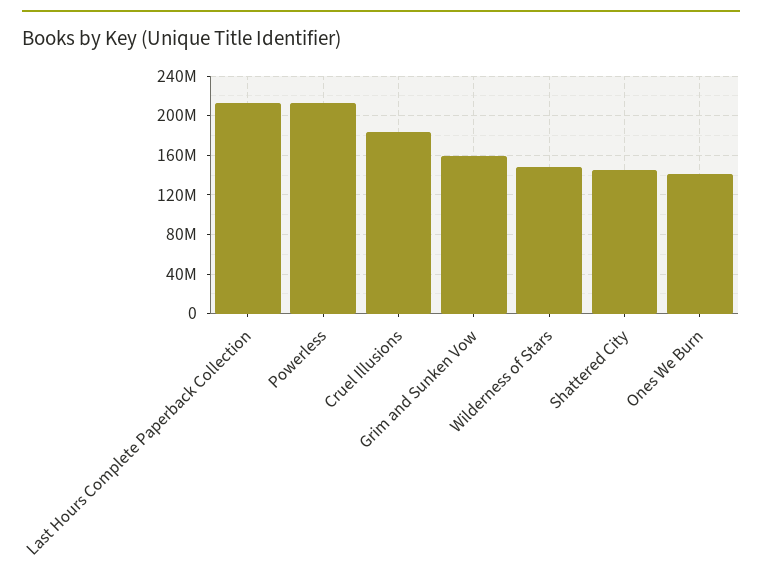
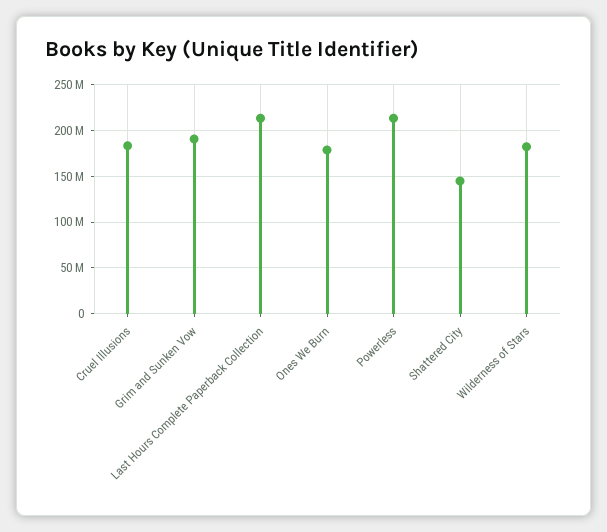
  {
    "Last Hours Complete Paperback Collection": 210000000,
    "Powerless": 210000000,
    "Cruel Illusions": 180000000,
-   "Grim and Sunken Vow": 160000000,
+   "Grim and Sunken Vow": 190000000,
-   "Wilderness of Stars": 150000000,
+   "Wilderness of Stars": 180000000,
    "Shattered City": 140000000,
-   "Ones We Burn": 140000000
+   "Ones We Burn": 180000000
  }

